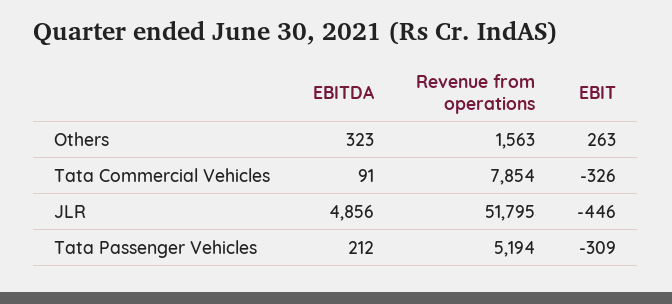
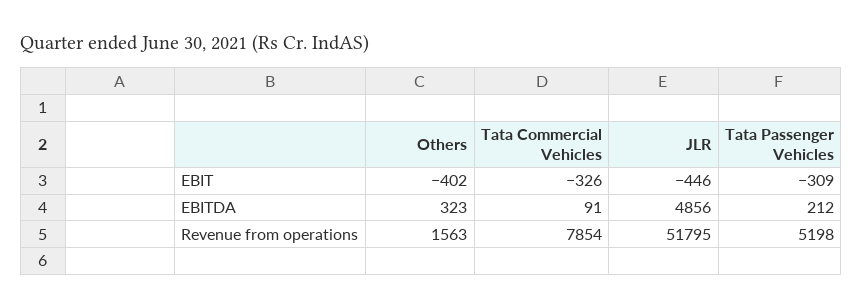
  {
    "EBITDA": {
      "Others": 323,
      "Tata Commercial Vehicles": 91,
      "JLR": 4856,
      "Tata Passenger Vehicles": 212
    },
    "Revenue from operations": {
      "Others": 1563,
      "Tata Commercial Vehicles": 7854,
      "JLR": 51795,
-     "Tata Passenger Vehicles": 5194
+     "Tata Passenger Vehicles": 5198
    },
    "EBIT": {
-     "Others": 263,
+     "Others": -402,
      "Tata Commercial Vehicles": -326,
      "JLR": -446,
      "Tata Passenger Vehicles": -309
    }
  }

